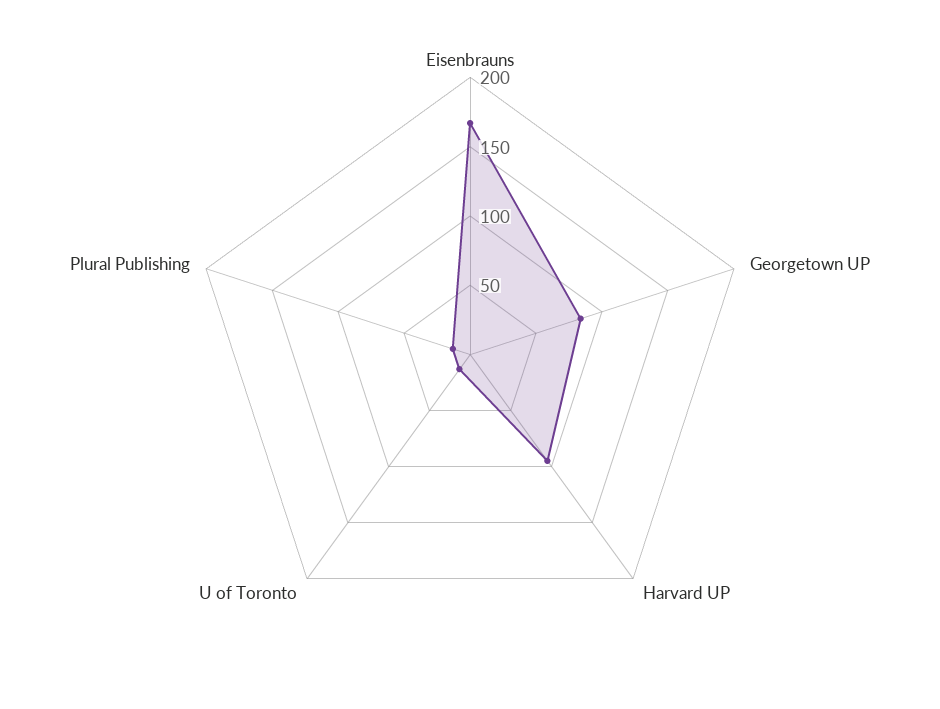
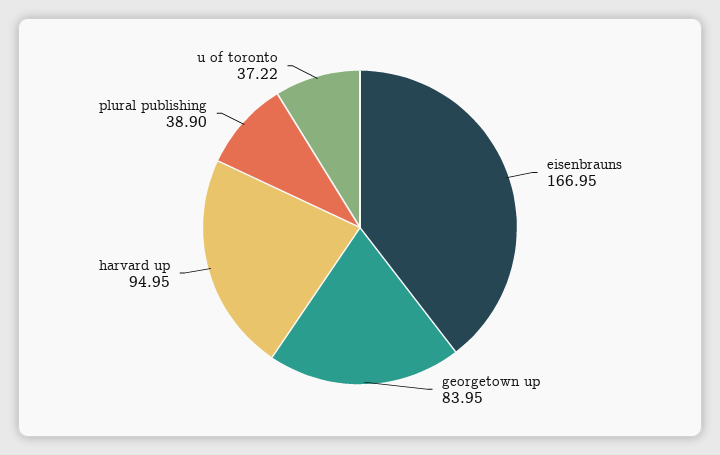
  {
    "Eisenbrauns": 166.95,
    "Georgetown UP": 83.95,
    "Harvard UP": 94.95,
-   "U of Toronto": 10,
+   "U of Toronto": 37.22,
-   "Plural Publishing": 10
+   "Plural Publishing": 38.9
  }

